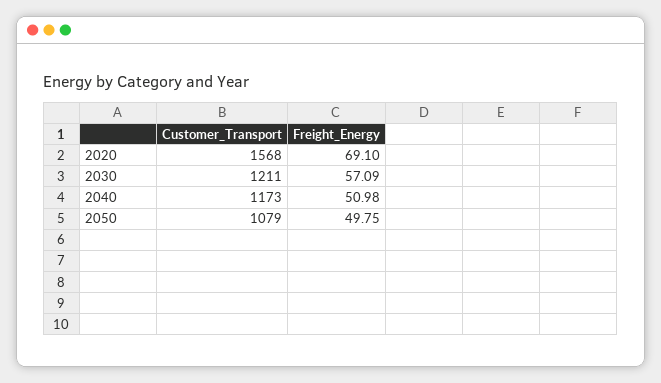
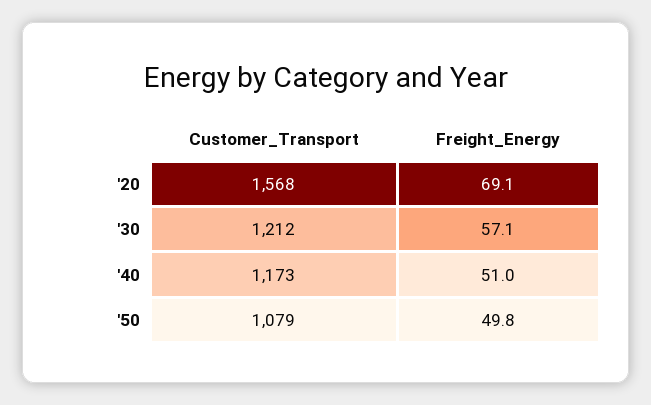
  {
    "Customer_Transport": {
      "2020": 1568,
-     "2030": 1211,
+     "2030": 1212,
      "2040": 1173,
      "2050": 1079
    },
    "Freight_Energy": {
      "2020": 69.1,
      "2030": 57.09,
      "2040": 50.98,
      "2050": 49.75
    }
  }

